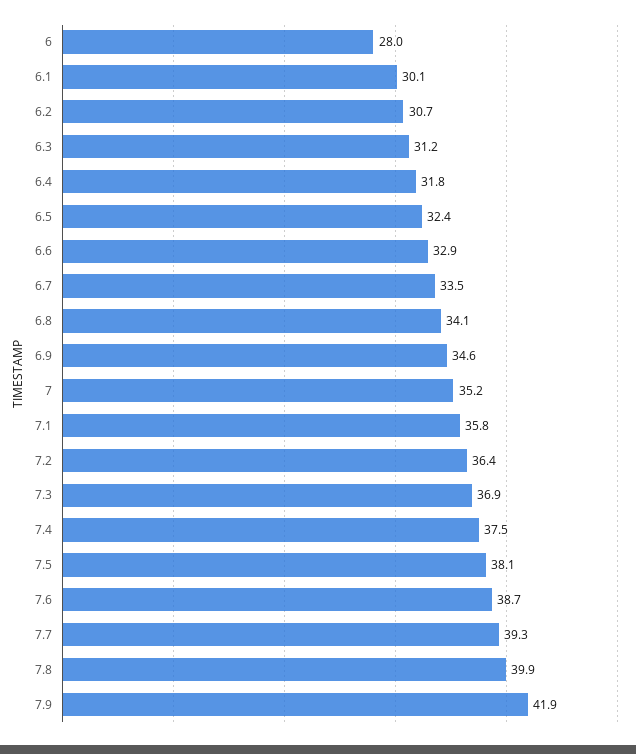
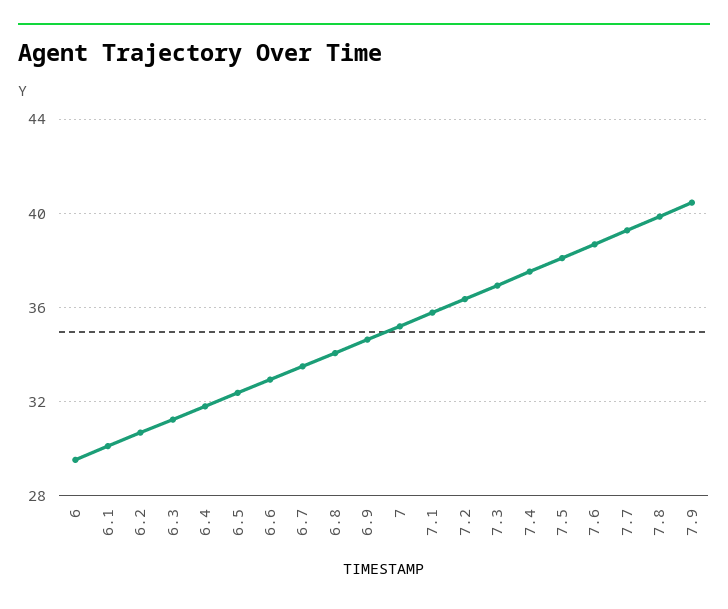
  {
-   "6": 28,
+   "6": 29.5,
    "6.1": 30.1,
    "6.2": 30.7,
    "6.3": 31.2,
    "6.4": 31.8,
    "6.5": 32.4,
    "6.6": 32.9,
    "6.7": 33.5,
    "6.8": 34.1,
    "6.9": 34.6,
    "7": 35.2,
    "7.1": 35.8,
    "7.2": 36.4,
    "7.3": 36.9,
    "7.4": 37.5,
    "7.5": 38.1,
    "7.6": 38.7,
    "7.7": 39.3,
    "7.8": 39.9,
-   "7.9": 41.9
+   "7.9": 40.5
  }

